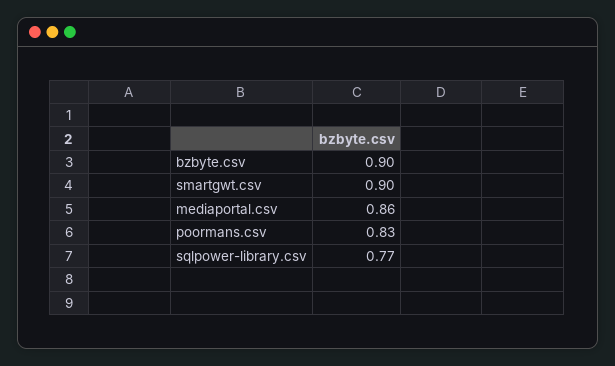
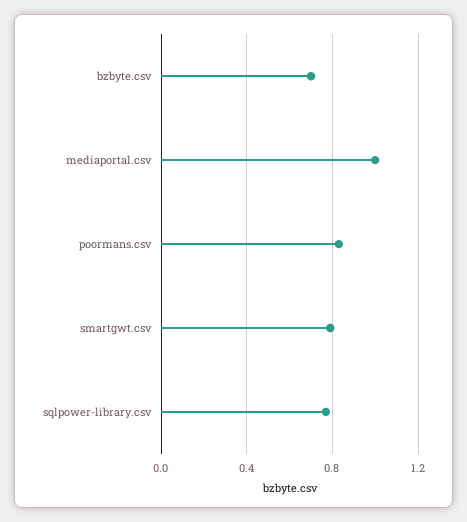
  {
-   "bzbyte.csv": 0.9,
+   "bzbyte.csv": 0.7,
-   "smartgwt.csv": 0.9,
+   "smartgwt.csv": 0.8,
-   "mediaportal.csv": 0.86,
+   "mediaportal.csv": 1,
    "poormans.csv": 0.83,
    "sqlpower-library.csv": 0.77
  }

